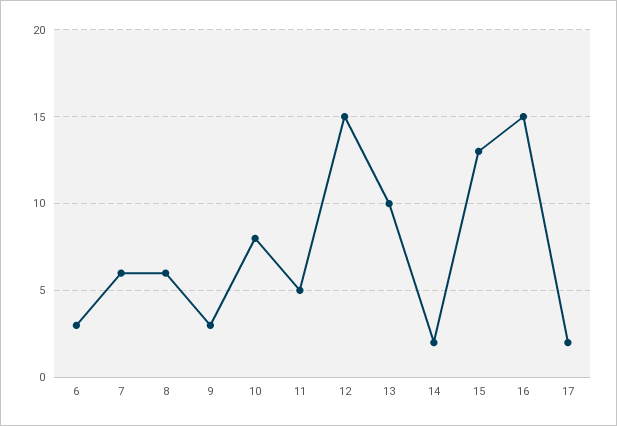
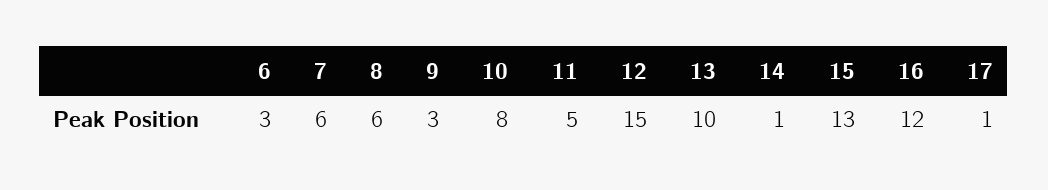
  {
    "6": 3,
    "7": 6,
    "8": 6,
    "9": 3,
    "10": 8,
    "11": 5,
    "12": 15,
    "13": 10,
-   "14": 2,
+   "14": 1,
    "15": 13,
-   "16": 15,
+   "16": 12,
-   "17": 2
+   "17": 1
  }

